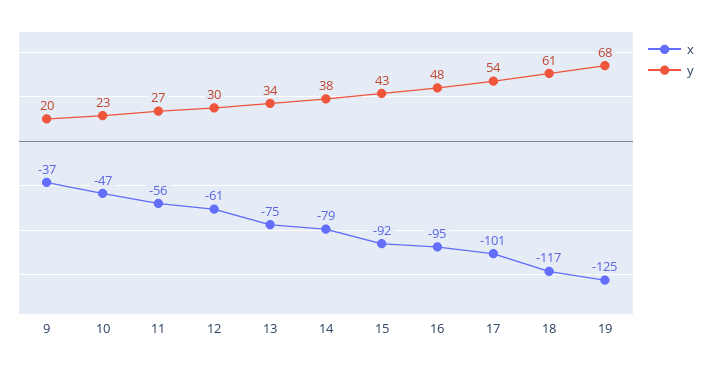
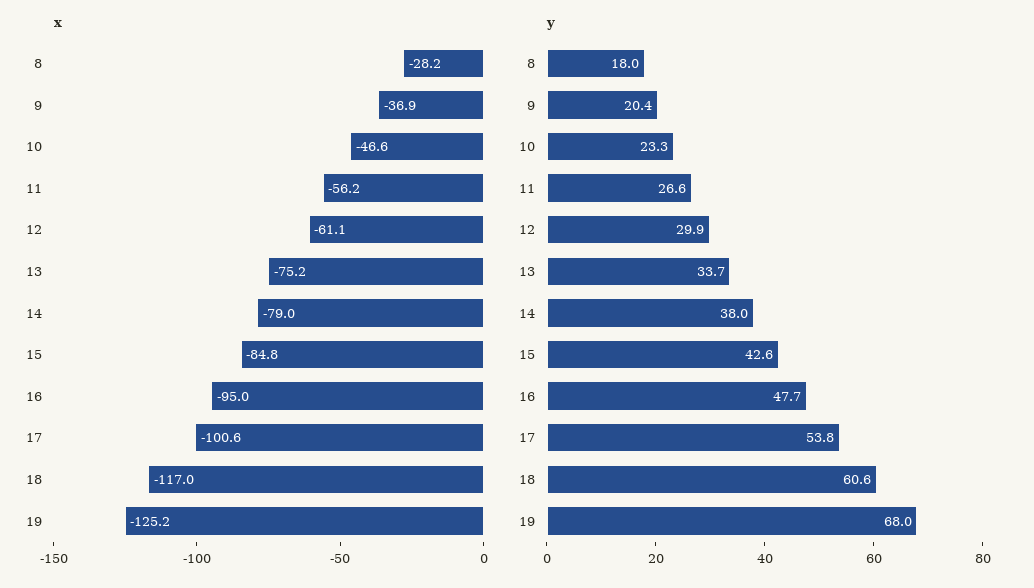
  {
    "x": {
      "9": -36.9,
      "10": -46.6,
      "11": -56.2,
      "12": -61.1,
      "13": -75.2,
      "14": -79,
-     "15": -92,
+     "15": -84.8,
      "16": -95,
      "17": -100.6,
      "18": -117,
-     "19": -125.2
+     "19": -125.2,
+     "8": -28.2
    },
    "y": {
      "9": 20.4,
      "10": 23.3,
      "11": 26.6,
      "12": 29.9,
      "13": 33.7,
      "14": 38,
      "15": 42.6,
      "16": 47.7,
      "17": 53.8,
      "18": 60.6,
-     "19": 68
+     "19": 68,
+     "8": 18
    }
  }

